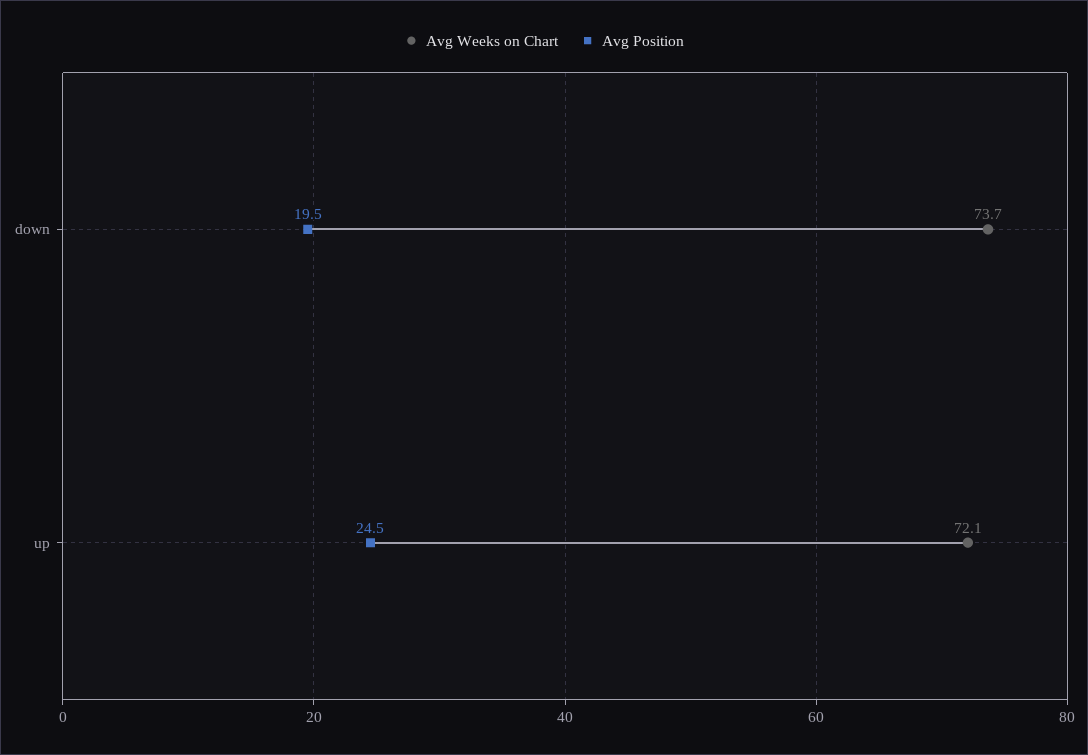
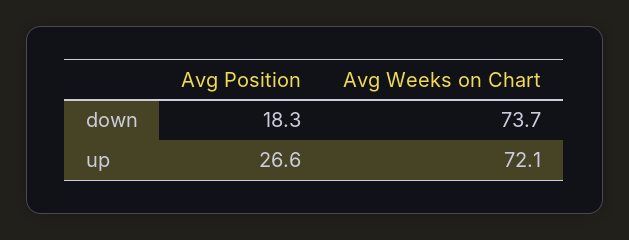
  {
    "Avg Weeks on Chart": {
      "down": 73.7,
      "up": 72.1
    },
    "Avg Position": {
-     "down": 19.5,
+     "down": 18.3,
-     "up": 24.5
+     "up": 26.6
    }
  }

